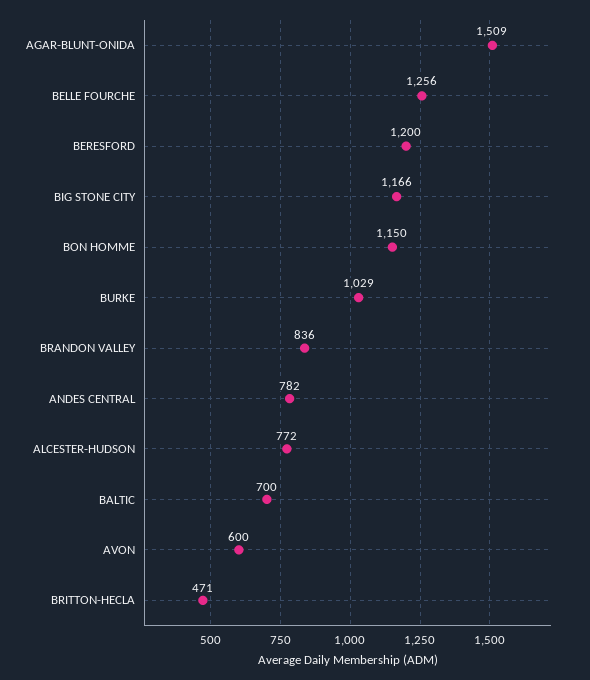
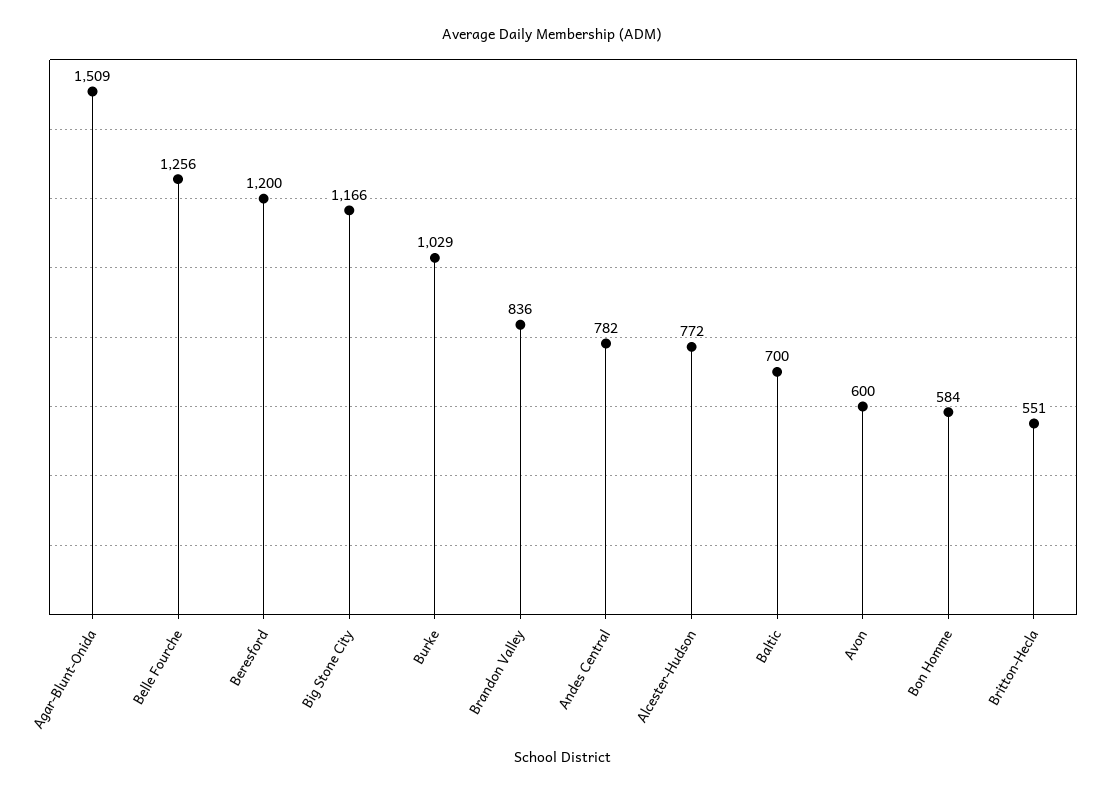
  {
    "AGAR-BLUNT-ONIDA": 1509,
    "BELLE FOURCHE": 1256,
    "BERESFORD": 1200,
    "BIG STONE CITY": 1166,
-   "BON HOMME": 1150,
+   "BON HOMME": 584,
    "BURKE": 1029,
    "BRANDON VALLEY": 836,
    "ANDES CENTRAL": 782,
    "ALCESTER-HUDSON": 772,
    "BALTIC": 700,
    "AVON": 600,
-   "BRITTON-HECLA": 471
+   "BRITTON-HECLA": 551
  }

